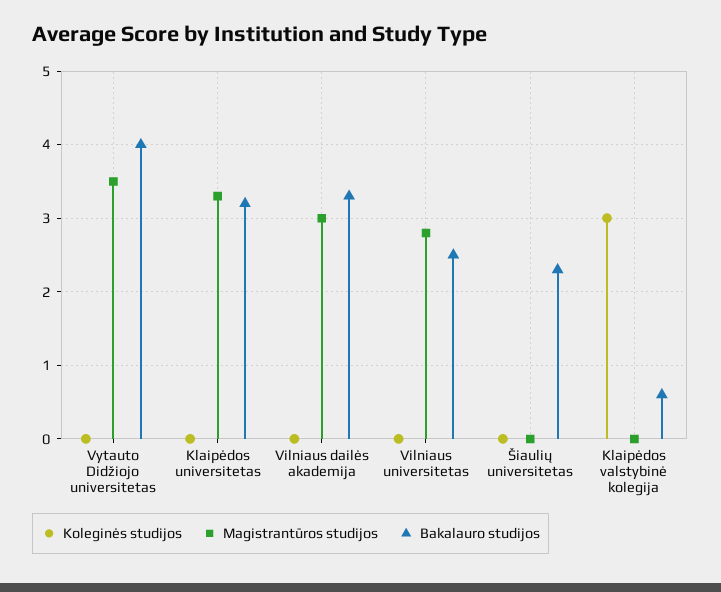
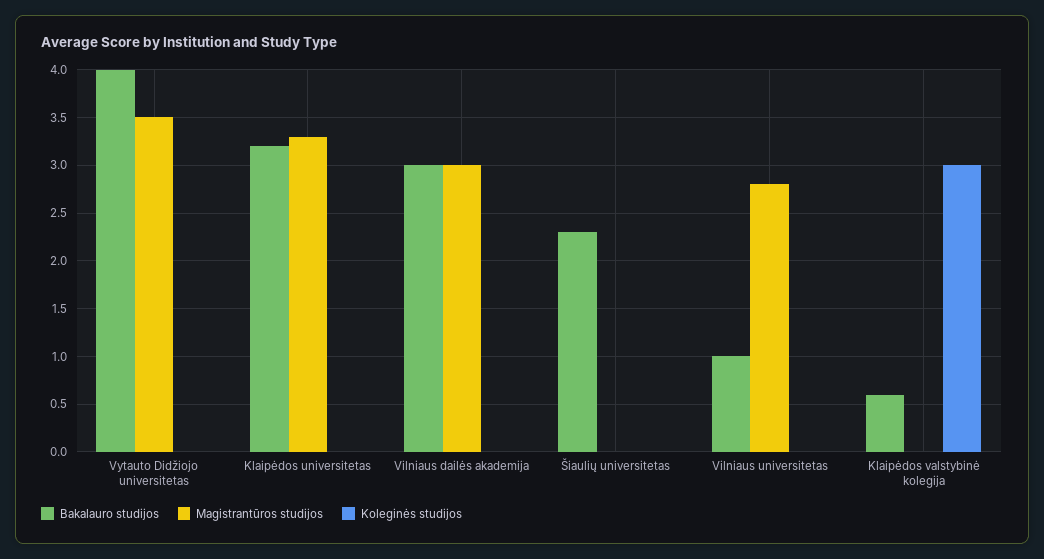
  {
    "Koleginės studijos": {
      "Vytauto Didžiojo universitetas": 0,
      "Klaipėdos universitetas": 0,
      "Vilniaus dailės akademija": 0,
      "Vilniaus universitetas": 0,
      "Šiaulių universitetas": 0,
      "Klaipėdos valstybinė kolegija": 3
    },
    "Magistrantūros studijos": {
      "Vytauto Didžiojo universitetas": 3.5,
      "Klaipėdos universitetas": 3.3,
      "Vilniaus dailės akademija": 3,
      "Vilniaus universitetas": 2.8,
      "Šiaulių universitetas": 0,
      "Klaipėdos valstybinė kolegija": 0
    },
    "Bakalauro studijos": {
      "Vytauto Didžiojo universitetas": 4,
      "Klaipėdos universitetas": 3.2,
-     "Vilniaus dailės akademija": 3.3,
+     "Vilniaus dailės akademija": 3,
-     "Vilniaus universitetas": 2.5,
+     "Vilniaus universitetas": 1,
      "Šiaulių universitetas": 2.3,
      "Klaipėdos valstybinė kolegija": 0.6
    }
  }

